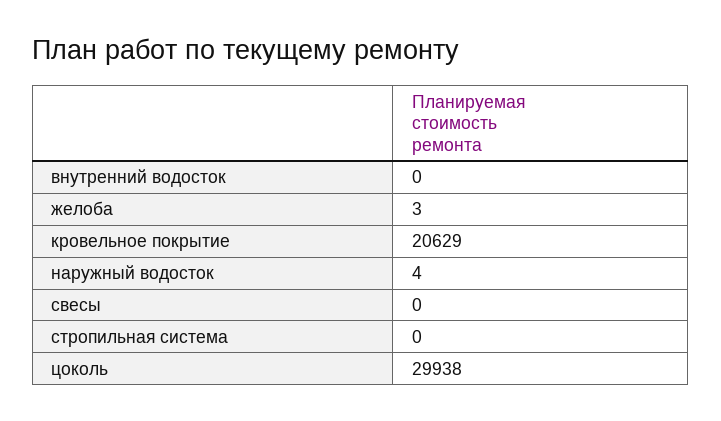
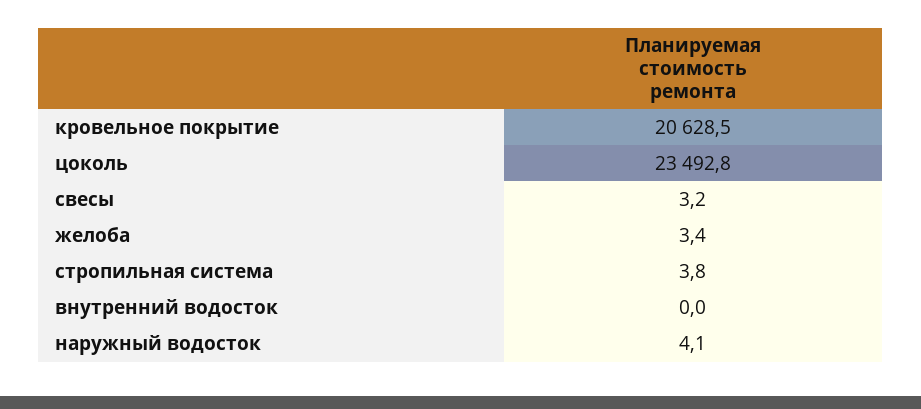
  {
    "внутренний водосток": 0,
    "желоба": 3.4,
    "кровельное покрытие": 20628.5,
    "наружный водосток": 4.1,
-   "свесы": 0,
+   "свесы": 3.2,
-   "стропильная система": 0,
+   "стропильная система": 3.8,
-   "цоколь": 29938
+   "цоколь": 23492.8
  }

